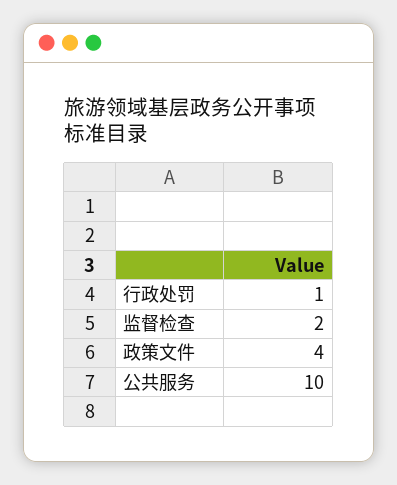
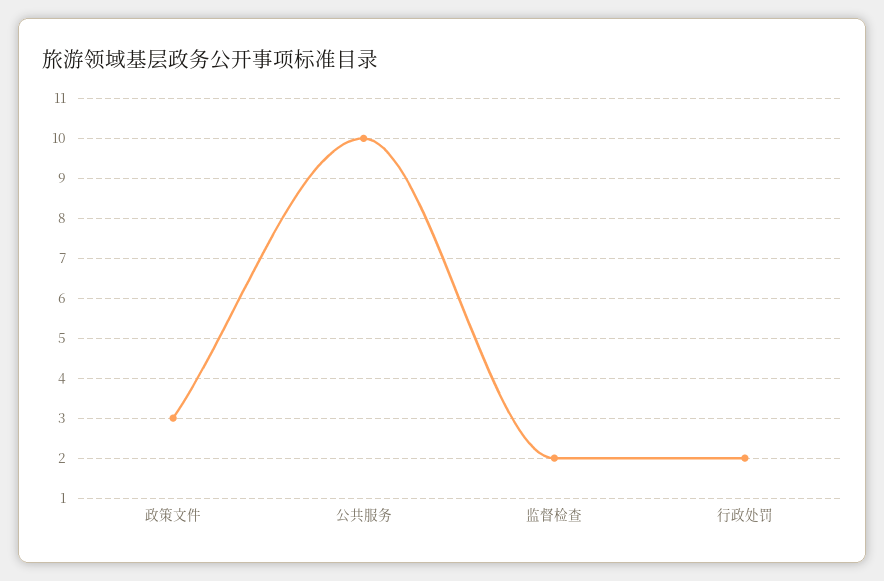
  {
-   "行政处罚": 1,
+   "行政处罚": 2,
    "监督检查": 2,
-   "政策文件": 4,
+   "政策文件": 3,
    "公共服务": 10
  }

